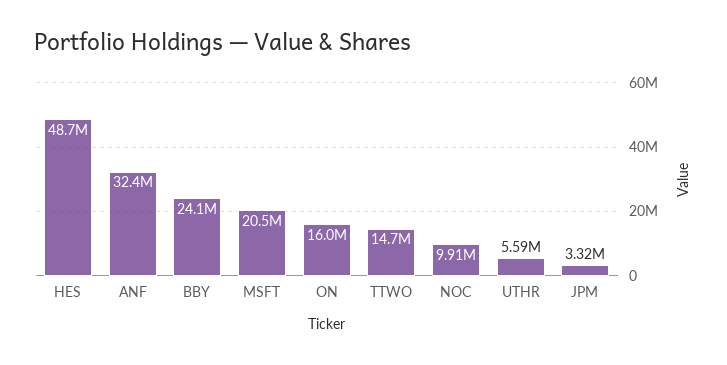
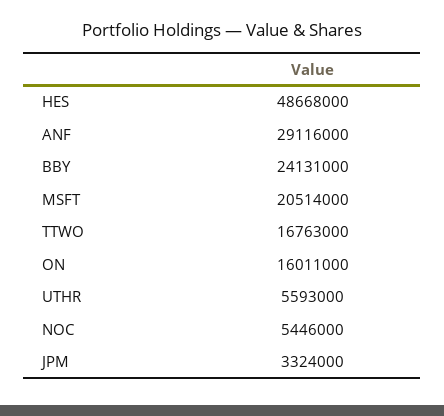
  {
    "HES": 48668000,
-   "ANF": 32400000,
+   "ANF": 29116000,
    "BBY": 24131000,
    "MSFT": 20514000,
    "ON": 16011000,
-   "TTWO": 14700000,
+   "TTWO": 16763000,
-   "NOC": 9910000,
+   "NOC": 5446000,
    "UTHR": 5593000,
    "JPM": 3324000
  }

